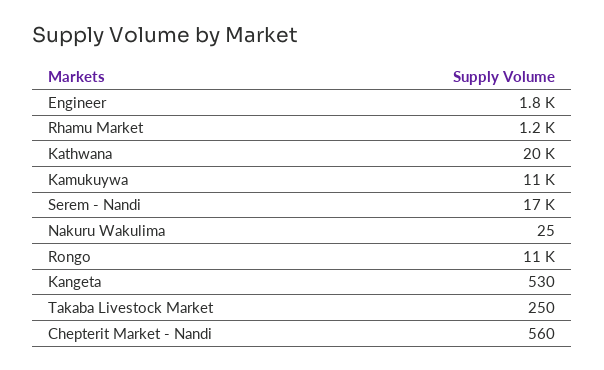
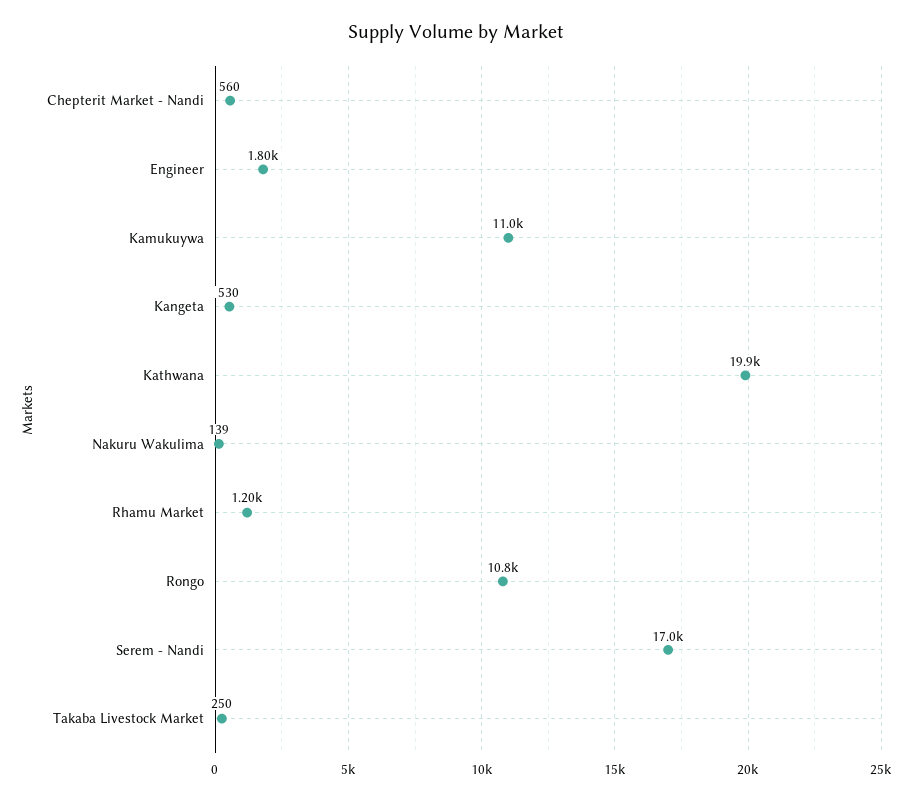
  {
    "Engineer": 1800,
    "Rhamu Market": 1200,
    "Kathwana": 19900,
    "Kamukuywa": 11000,
    "Serem - Nandi": 17000,
-   "Nakuru Wakulima": 25,
+   "Nakuru Wakulima": 139,
    "Rongo": 10800,
    "Kangeta": 530,
    "Takaba Livestock Market": 250,
    "Chepterit Market - Nandi": 560
  }

